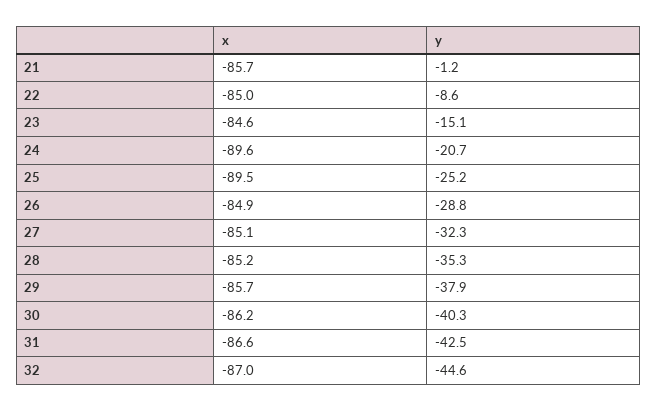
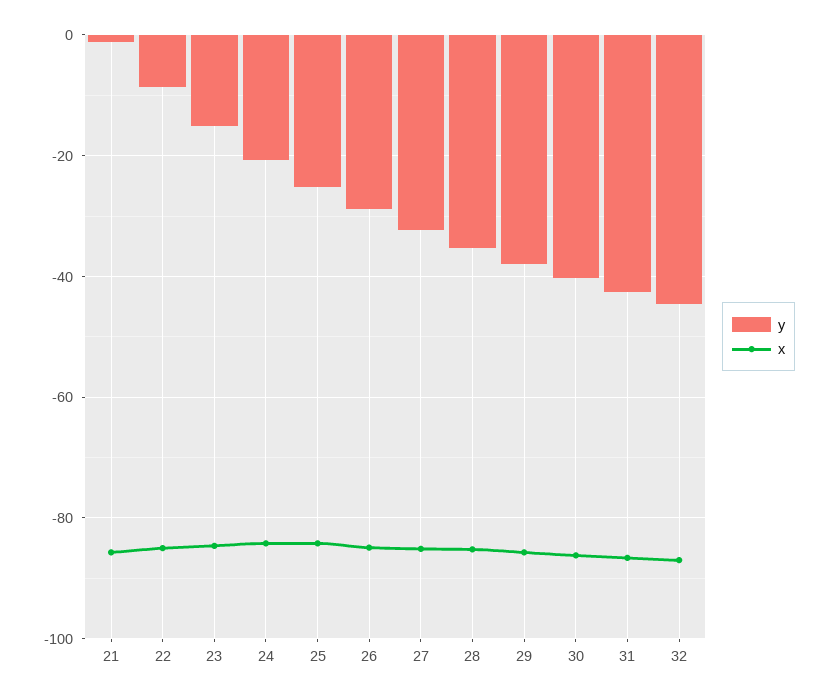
  {
    "x": {
      "21": -85.7,
      "22": -85,
      "23": -84.6,
-     "24": -89.6,
+     "24": -84,
-     "25": -89.5,
+     "25": -84,
      "26": -84.9,
      "27": -85.1,
      "28": -85.2,
      "29": -85.7,
      "30": -86.2,
      "31": -86.6,
      "32": -87
    },
    "y": {
      "21": -1.2,
      "22": -8.6,
      "23": -15.1,
      "24": -20.7,
      "25": -25.2,
      "26": -28.8,
      "27": -32.3,
      "28": -35.3,
      "29": -37.9,
      "30": -40.3,
      "31": -42.5,
      "32": -44.6
    }
  }

